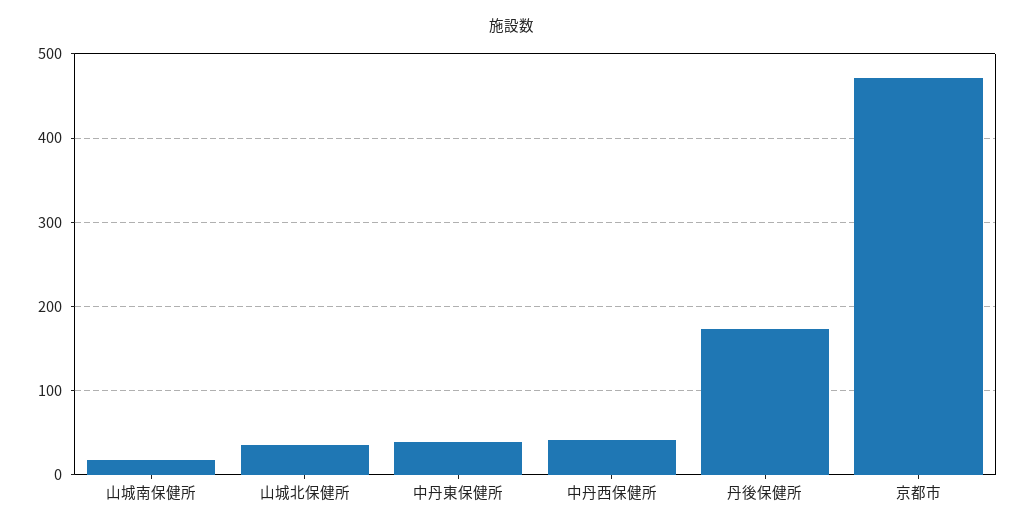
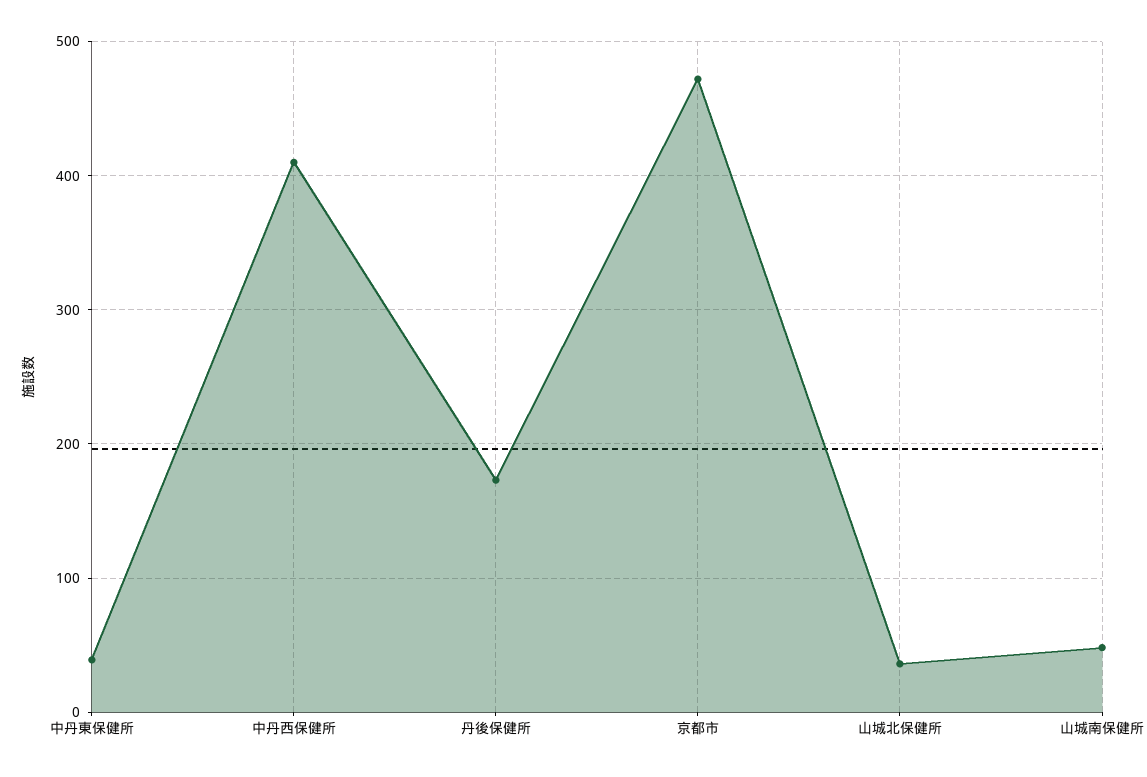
  {
-   "山城南保健所": 20,
+   "山城南保健所": 50,
    "山城北保健所": 40,
    "中丹東保健所": 40,
-   "中丹西保健所": 40,
+   "中丹西保健所": 410,
    "丹後保健所": 170,
    "京都市": 470
  }

